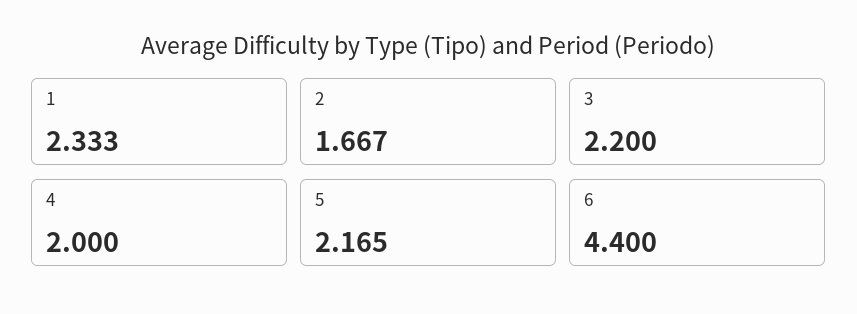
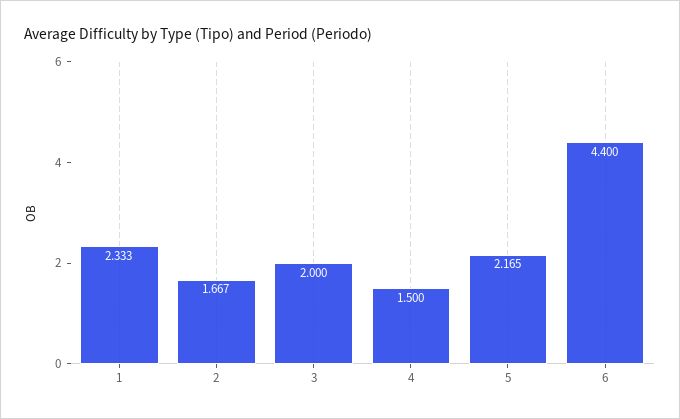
  {
    "1": 2.333,
    "2": 1.667,
-   "3": 2.2,
+   "3": 2,
-   "4": 2,
+   "4": 1.5,
    "5": 2.165,
    "6": 4.4
  }

